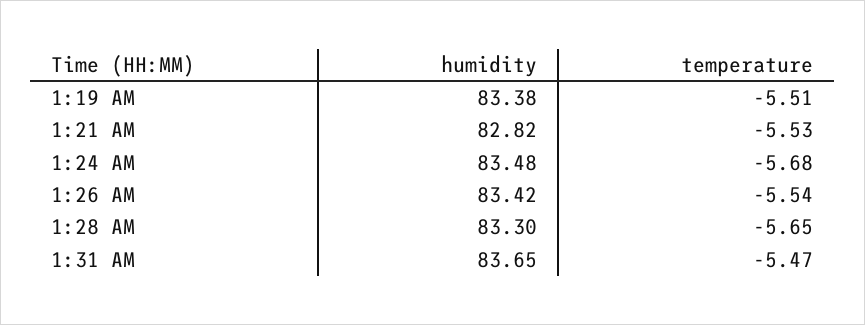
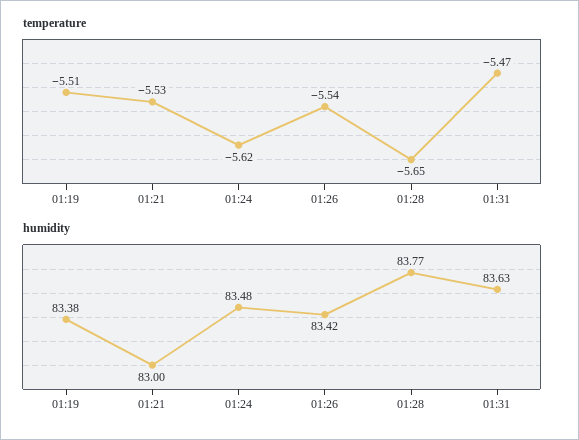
  {
    "humidity": {
      "1:19 AM": 83.38,
-     "1:21 AM": 82.82,
+     "1:21 AM": 83,
      "1:24 AM": 83.48,
      "1:26 AM": 83.42,
-     "1:28 AM": 83.3,
+     "1:28 AM": 83.77,
-     "1:31 AM": 83.65
+     "1:31 AM": 83.63
    },
    "temperature": {
      "1:19 AM": -5.51,
      "1:21 AM": -5.53,
-     "1:24 AM": -5.68,
+     "1:24 AM": -5.62,
      "1:26 AM": -5.54,
      "1:28 AM": -5.65,
      "1:31 AM": -5.47
    }
  }

